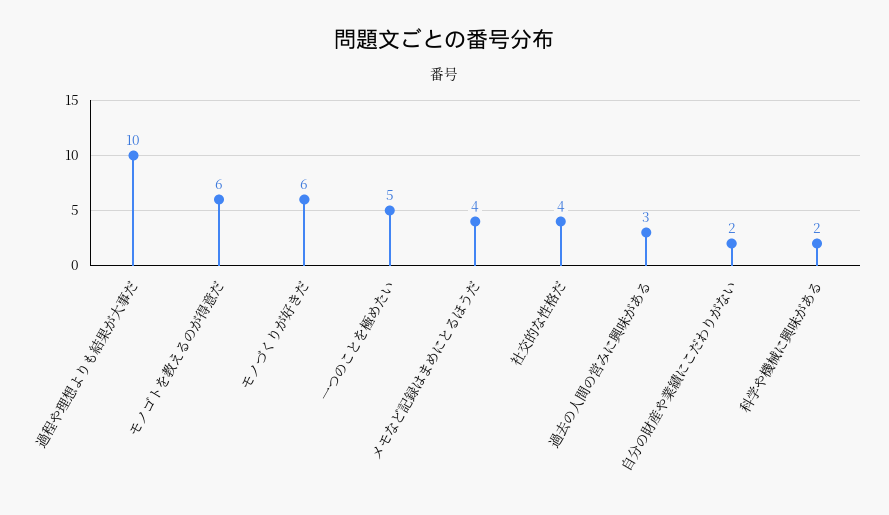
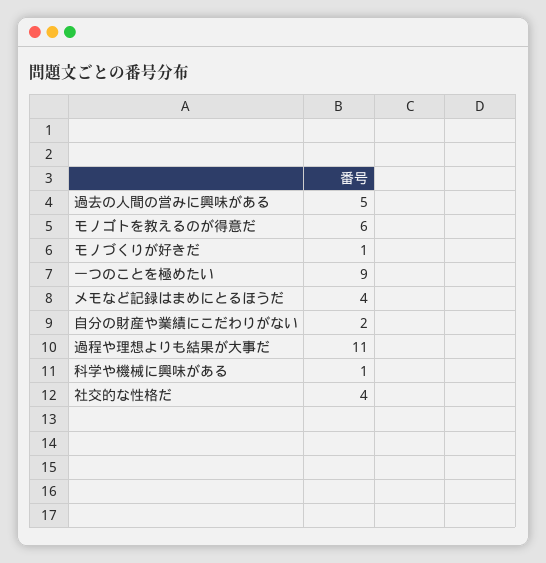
  {
-   "過程や理想よりも結果が大事だ": 10,
+   "過程や理想よりも結果が大事だ": 11,
    "モノゴトを教えるのが得意だ": 6,
-   "モノづくりが好きだ": 6,
+   "モノづくりが好きだ": 1,
-   "一つのことを極めたい": 5,
+   "一つのことを極めたい": 9,
    "メモなど記録はまめにとるほうだ": 4,
    "社交的な性格だ": 4,
-   "過去の人間の営みに興味がある": 3,
+   "過去の人間の営みに興味がある": 5,
    "自分の財産や業績にこだわりがない": 2,
-   "科学や機械に興味がある": 2
+   "科学や機械に興味がある": 1
  }

